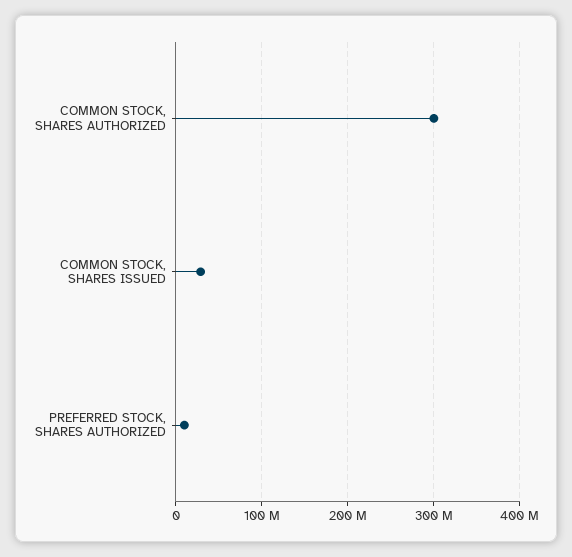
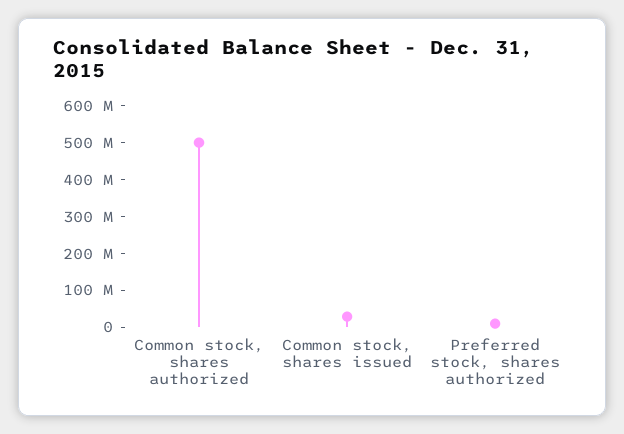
  {
-   "COMMON STOCK, SHARES AUTHORIZED": 300000000,
+   "COMMON STOCK, SHARES AUTHORIZED": 500000000,
    "COMMON STOCK, SHARES ISSUED": 30000000,
    "PREFERRED STOCK, SHARES AUTHORIZED": 10000000
  }

